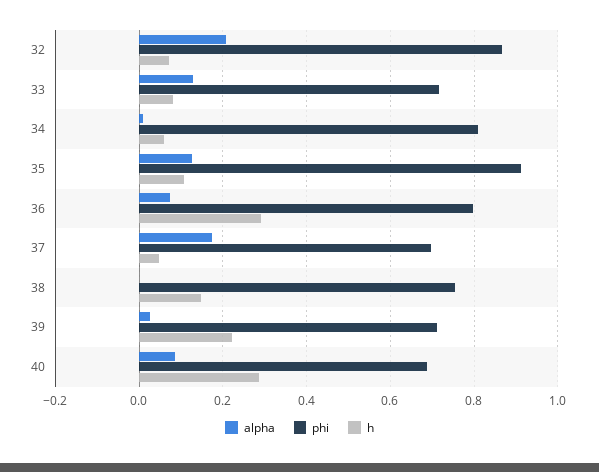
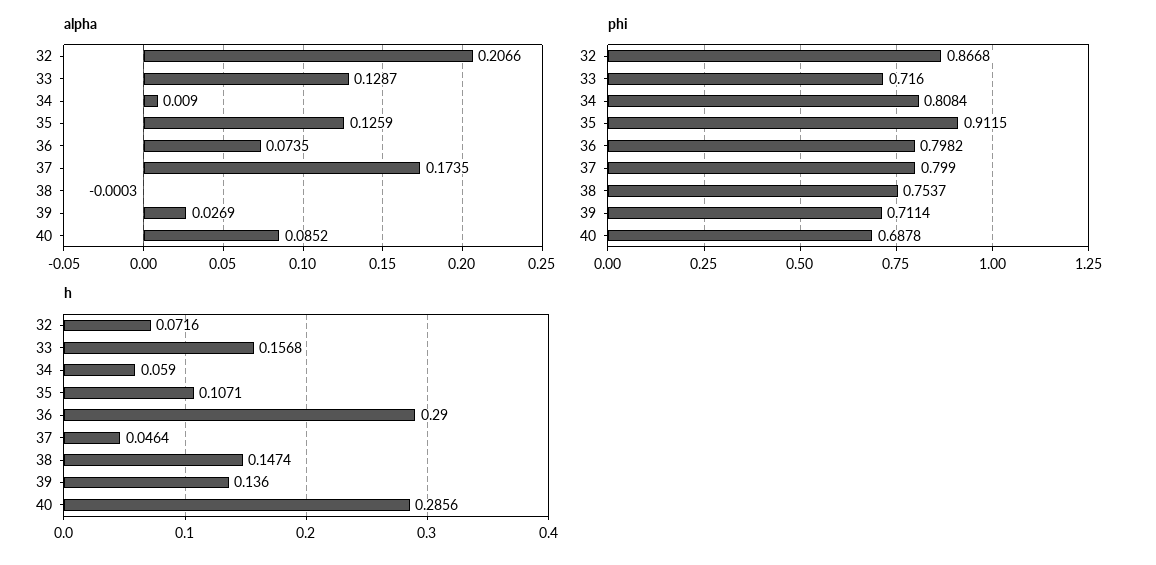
  {
    "alpha": {
      "32": 0.2066,
      "33": 0.1287,
      "34": 0.009,
      "35": 0.1259,
      "36": 0.0735,
      "37": 0.1735,
      "38": -0.0003,
      "39": 0.0269,
      "40": 0.0852
    },
    "phi": {
      "32": 0.8668,
      "33": 0.716,
      "34": 0.8084,
      "35": 0.9115,
      "36": 0.7982,
-     "37": 0.7,
+     "37": 0.799,
      "38": 0.7537,
      "39": 0.7114,
      "40": 0.6878
    },
    "h": {
      "32": 0.0716,
-     "33": 0.08,
+     "33": 0.1568,
      "34": 0.059,
      "35": 0.1071,
      "36": 0.29,
      "37": 0.0464,
      "38": 0.1474,
-     "39": 0.22,
+     "39": 0.136,
      "40": 0.2856
    }
  }

